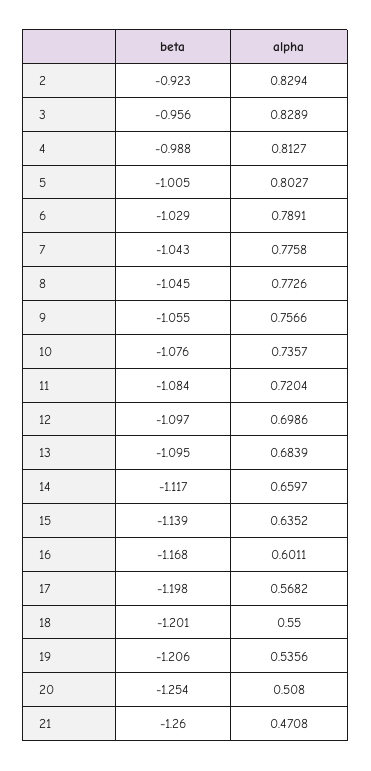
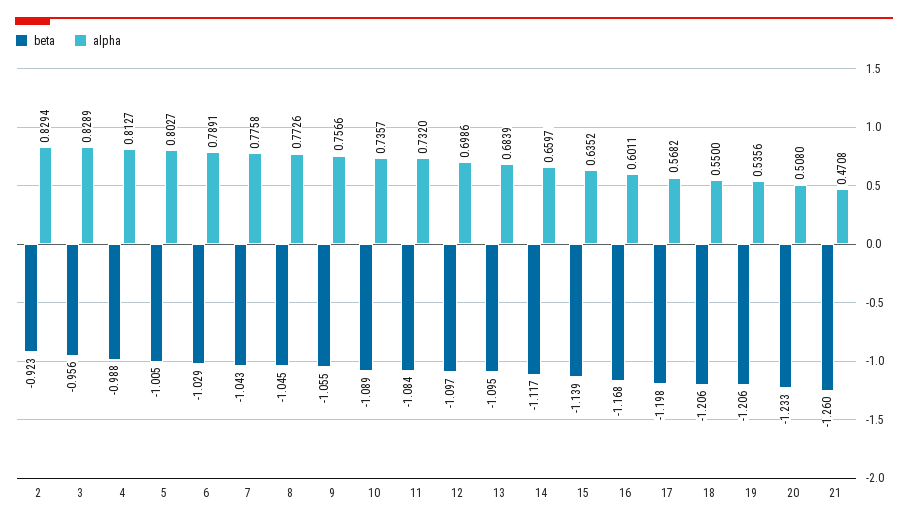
  {
    "beta": {
      "2": -0.923,
      "3": -0.956,
      "4": -0.988,
      "5": -1.005,
      "6": -1.029,
      "7": -1.043,
      "8": -1.045,
      "9": -1.055,
-     "10": -1.076,
+     "10": -1.089,
      "11": -1.084,
      "12": -1.097,
      "13": -1.095,
      "14": -1.117,
      "15": -1.139,
      "16": -1.168,
      "17": -1.198,
-     "18": -1.201,
+     "18": -1.206,
      "19": -1.206,
-     "20": -1.254,
+     "20": -1.233,
      "21": -1.26
    },
    "alpha": {
      "2": 0.8294,
      "3": 0.8289,
      "4": 0.8127,
      "5": 0.8027,
      "6": 0.7891,
      "7": 0.7758,
      "8": 0.7726,
      "9": 0.7566,
      "10": 0.7357,
-     "11": 0.7204,
+     "11": 0.732,
      "12": 0.6986,
      "13": 0.6839,
      "14": 0.6597,
      "15": 0.6352,
      "16": 0.6011,
      "17": 0.5682,
      "18": 0.55,
      "19": 0.5356,
      "20": 0.508,
      "21": 0.4708
    }
  }

